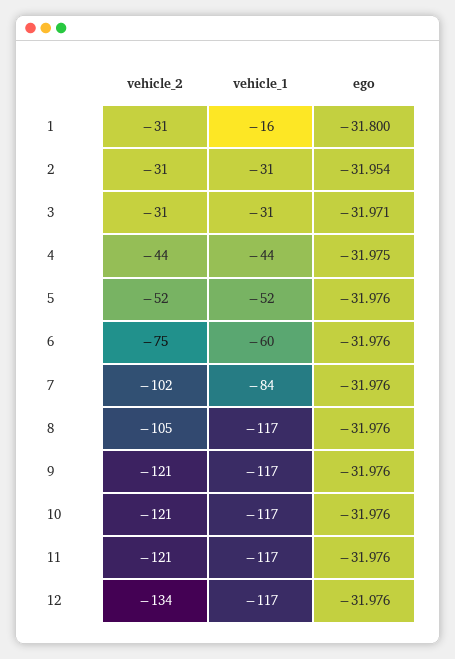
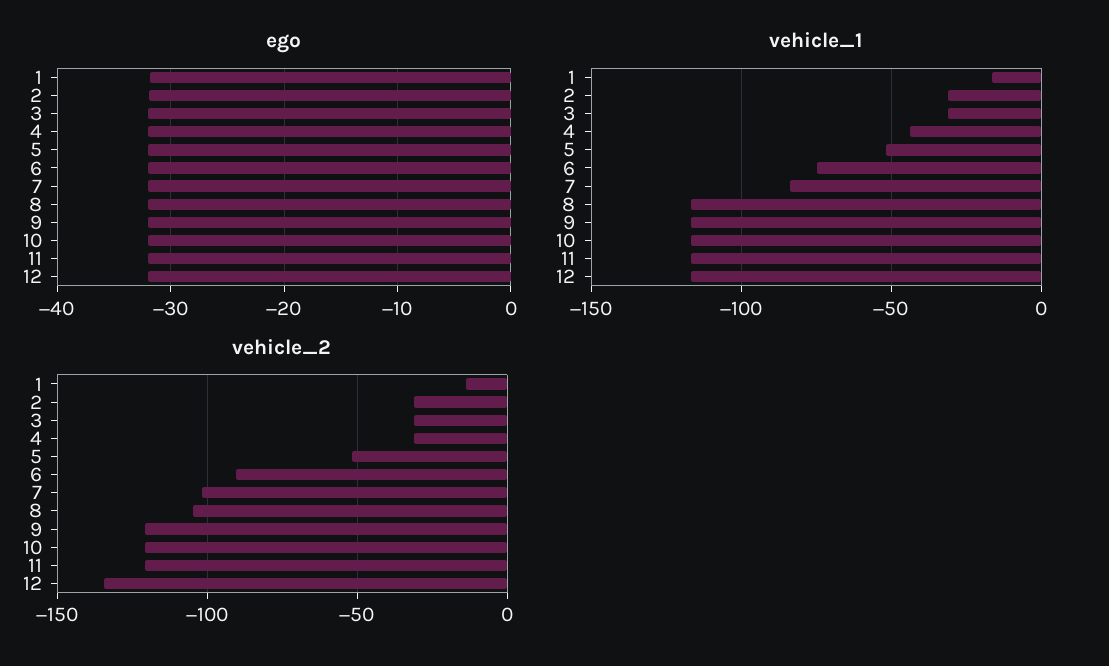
  {
    "vehicle_2": {
-     "1": -31,
+     "1": -15,
      "2": -31,
      "3": -31,
-     "4": -44,
+     "4": -30,
      "5": -52,
-     "6": -75,
+     "6": -90,
      "7": -102,
      "8": -105,
      "9": -121,
      "10": -121,
      "11": -121,
      "12": -134
    },
    "vehicle_1": {
      "1": -16,
      "2": -31,
      "3": -31,
      "4": -44,
      "5": -52,
-     "6": -60,
+     "6": -75,
      "7": -84,
      "8": -117,
      "9": -117,
      "10": -117,
      "11": -117,
      "12": -117
    },
    "ego": {
      "1": -31.8,
      "2": -31.954,
      "3": -31.971,
      "4": -31.975,
      "5": -31.976,
      "6": -31.976,
      "7": -31.976,
      "8": -31.976,
      "9": -31.976,
      "10": -31.976,
      "11": -31.976,
      "12": -31.976
    }
  }

